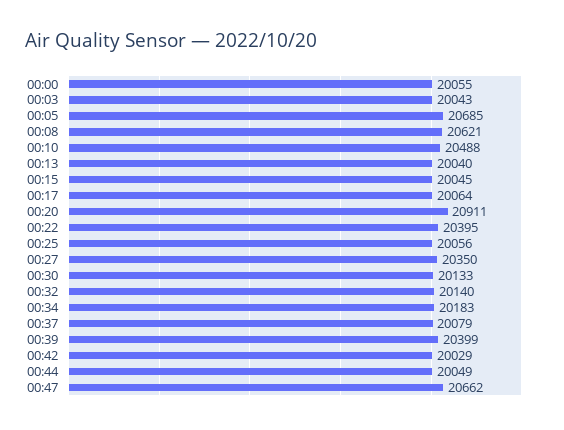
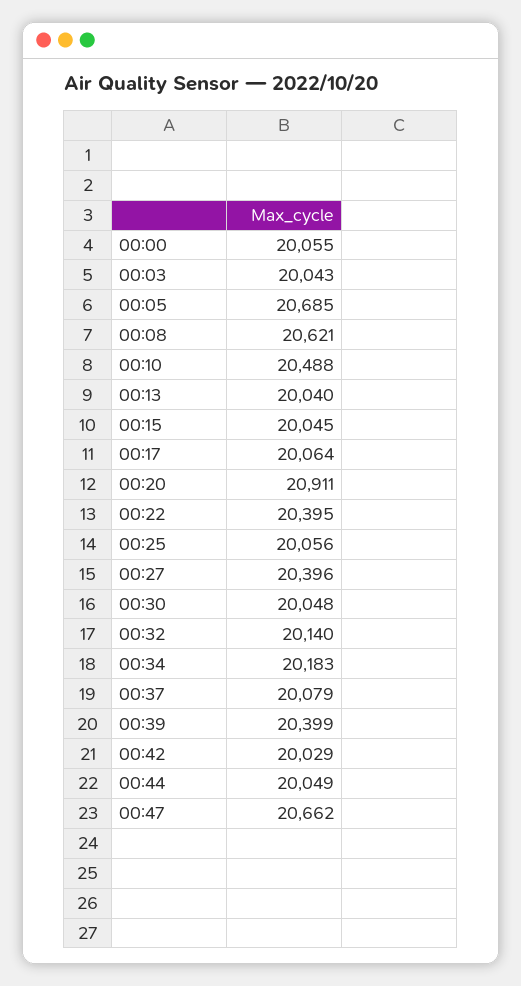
  {
    "00:00": 20055,
    "00:03": 20043,
    "00:05": 20685,
    "00:08": 20621,
    "00:10": 20488,
    "00:13": 20040,
    "00:15": 20045,
    "00:17": 20064,
    "00:20": 20911,
    "00:22": 20395,
    "00:25": 20056,
-   "00:27": 20350,
+   "00:27": 20396,
-   "00:30": 20133,
+   "00:30": 20048,
    "00:32": 20140,
    "00:34": 20183,
    "00:37": 20079,
    "00:39": 20399,
    "00:42": 20029,
    "00:44": 20049,
    "00:47": 20662
  }

